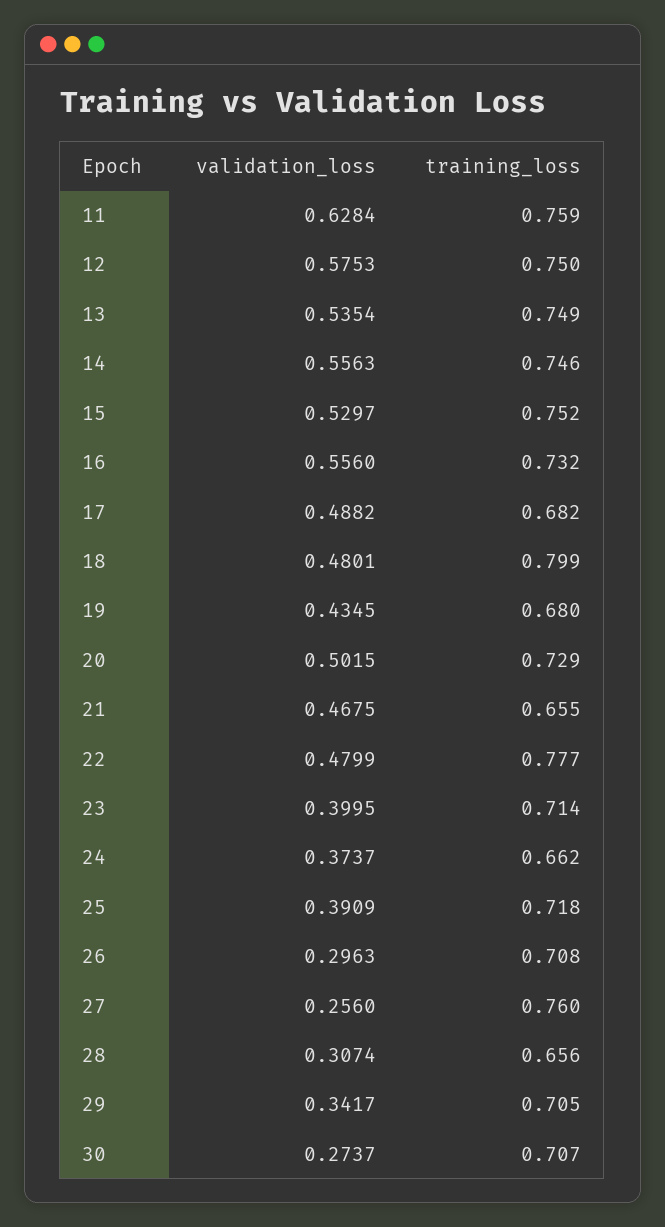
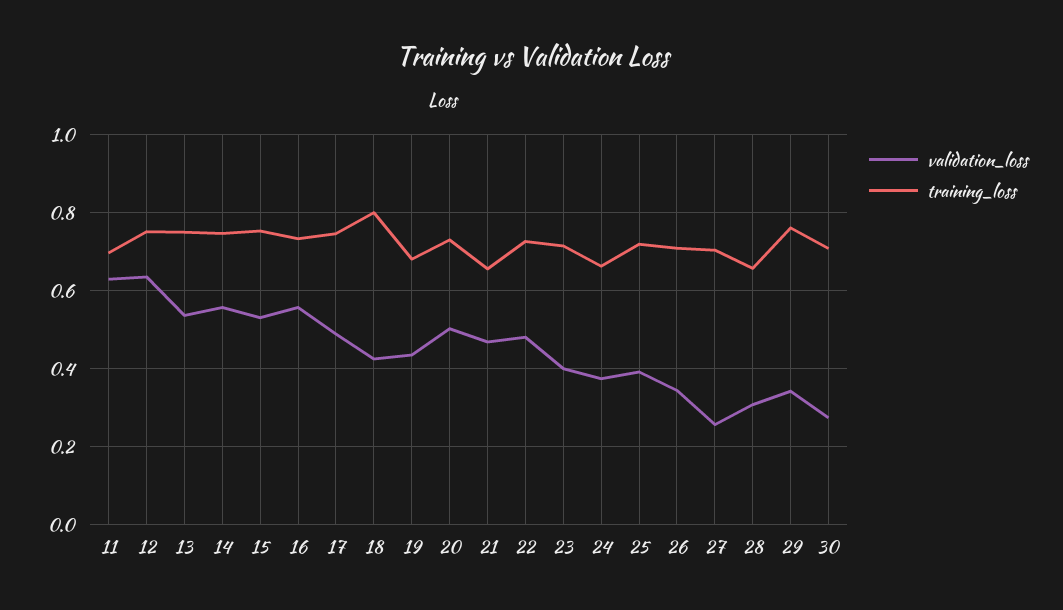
  {
    "validation_loss": {
      "11": 0.6284,
-     "12": 0.5753,
+     "12": 0.64,
      "13": 0.5354,
      "14": 0.5563,
      "15": 0.5297,
      "16": 0.556,
      "17": 0.4882,
-     "18": 0.4801,
+     "18": 0.42,
      "19": 0.4345,
      "20": 0.5015,
      "21": 0.4675,
      "22": 0.4799,
      "23": 0.3995,
      "24": 0.3737,
      "25": 0.3909,
-     "26": 0.2963,
+     "26": 0.34,
      "27": 0.256,
      "28": 0.3074,
      "29": 0.3417,
      "30": 0.2737
    },
    "training_loss": {
-     "11": 0.759,
+     "11": 0.7,
      "12": 0.75,
      "13": 0.749,
      "14": 0.746,
      "15": 0.752,
      "16": 0.732,
-     "17": 0.682,
+     "17": 0.74,
      "18": 0.799,
      "19": 0.68,
      "20": 0.729,
      "21": 0.655,
-     "22": 0.777,
+     "22": 0.72,
      "23": 0.714,
      "24": 0.662,
      "25": 0.718,
      "26": 0.708,
-     "27": 0.76,
+     "27": 0.7,
      "28": 0.656,
-     "29": 0.705,
+     "29": 0.76,
      "30": 0.707
    }
  }

